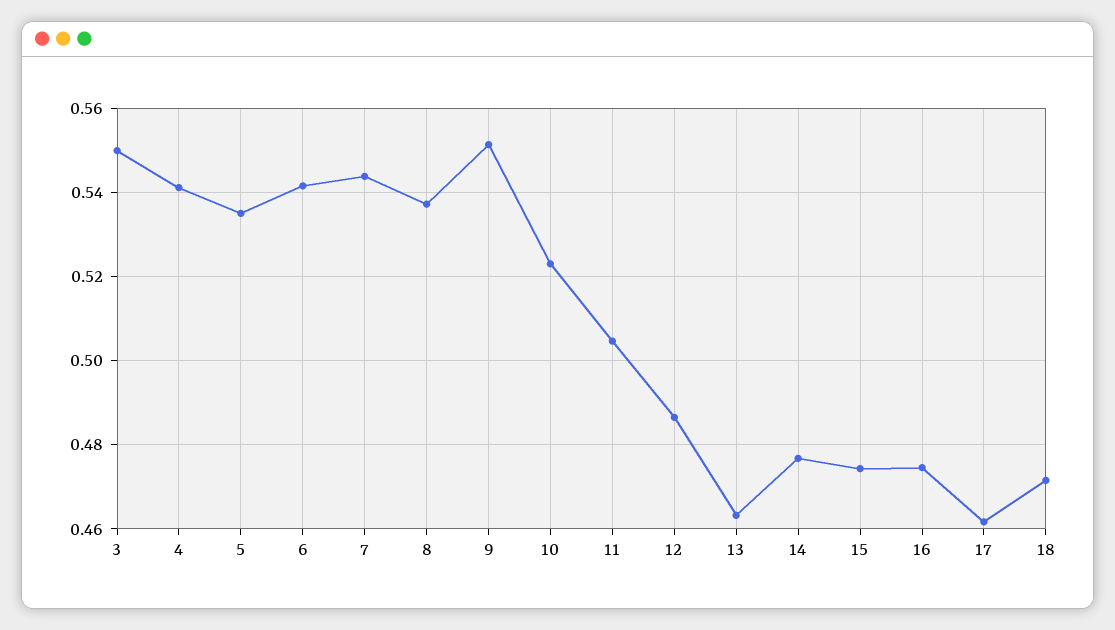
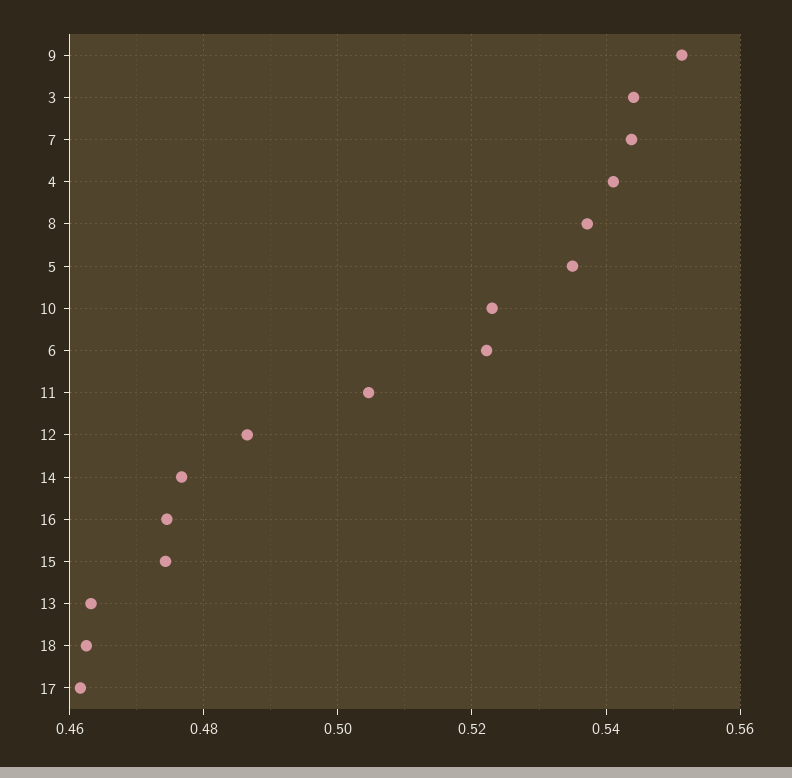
  {
-   "3": 0.55,
+   "3": 0.544,
    "4": 0.542,
    "5": 0.536,
-   "6": 0.542,
+   "6": 0.522,
    "7": 0.544,
    "8": 0.538,
    "9": 0.552,
    "10": 0.524,
    "11": 0.504,
    "12": 0.486,
    "13": 0.464,
    "14": 0.476,
    "15": 0.474,
    "16": 0.474,
    "17": 0.462,
-   "18": 0.472
+   "18": 0.462
  }

